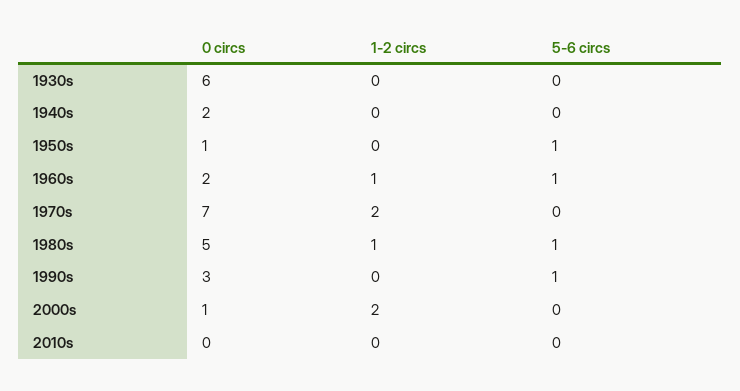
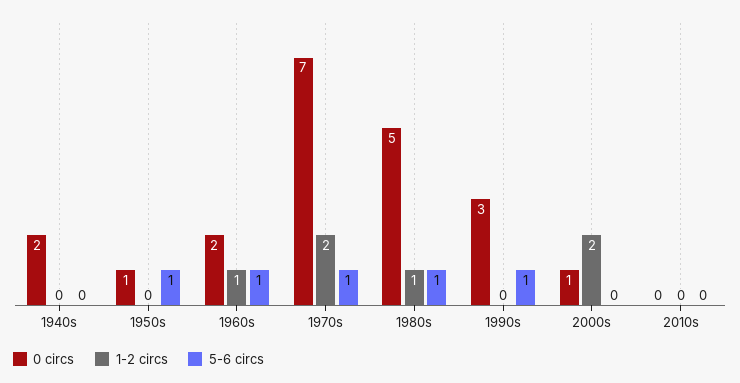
  {
    "0 circs": {
-     "1930s": 6,
      "1940s": 2,
      "1950s": 1,
      "1960s": 2,
      "1970s": 7,
      "1980s": 5,
      "1990s": 3,
      "2000s": 1,
      "2010s": 0
    },
    "1-2 circs": {
-     "1930s": 0,
      "1940s": 0,
      "1950s": 0,
      "1960s": 1,
      "1970s": 2,
      "1980s": 1,
      "1990s": 0,
      "2000s": 2,
      "2010s": 0
    },
    "5-6 circs": {
-     "1930s": 0,
      "1940s": 0,
      "1950s": 1,
      "1960s": 1,
-     "1970s": 0,
+     "1970s": 1,
      "1980s": 1,
      "1990s": 1,
      "2000s": 0,
      "2010s": 0
    }
  }

